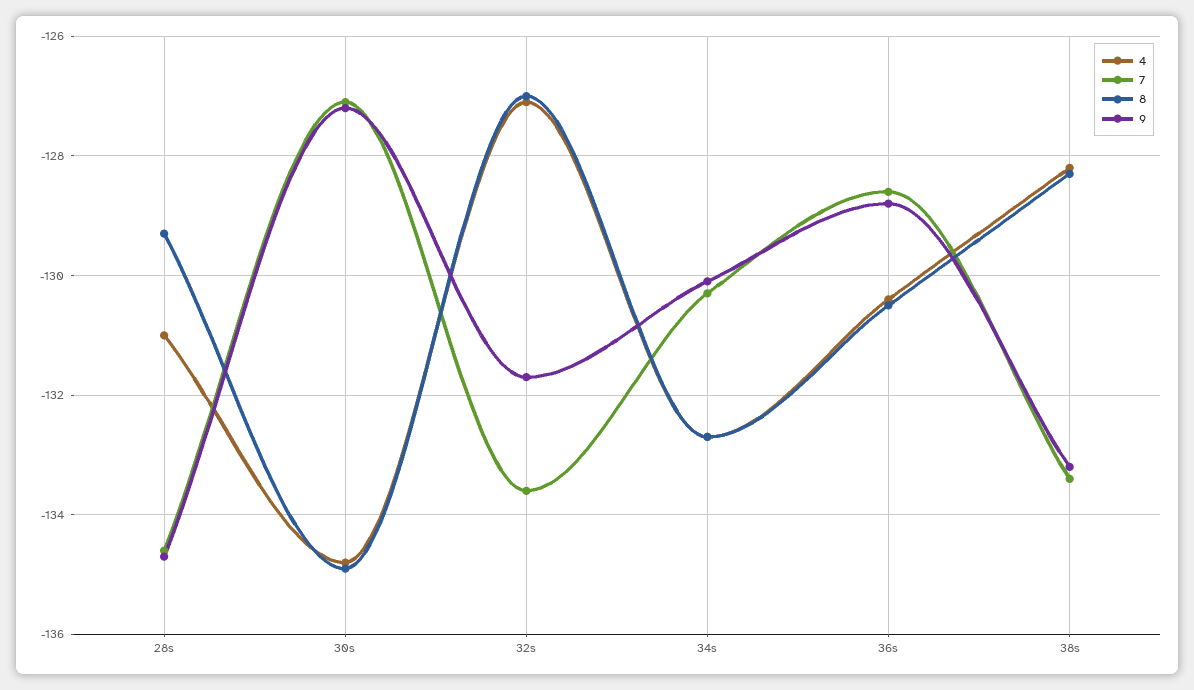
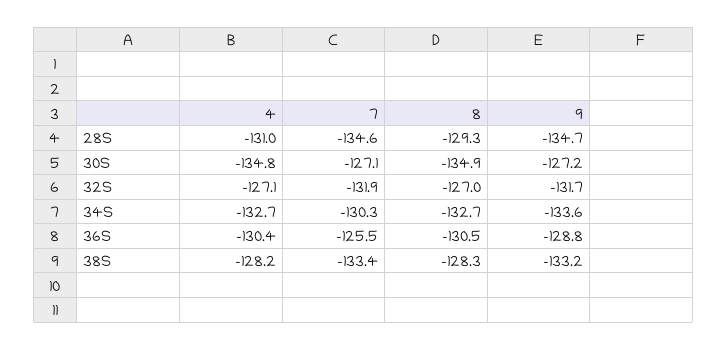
  {
    "4": {
      "28s": -131,
      "30s": -134.8,
      "32s": -127.1,
      "34s": -132.7,
      "36s": -130.4,
      "38s": -128.2
    },
    "7": {
      "28s": -134.6,
      "30s": -127.1,
-     "32s": -133.5,
+     "32s": -131.9,
      "34s": -130.3,
-     "36s": -128.5,
+     "36s": -125.5,
      "38s": -133.4
    },
    "8": {
      "28s": -129.3,
      "30s": -134.9,
      "32s": -127,
      "34s": -132.7,
      "36s": -130.5,
      "38s": -128.3
    },
    "9": {
      "28s": -134.7,
      "30s": -127.2,
      "32s": -131.7,
-     "34s": -130,
+     "34s": -133.6,
      "36s": -128.8,
      "38s": -133.2
    }
  }

